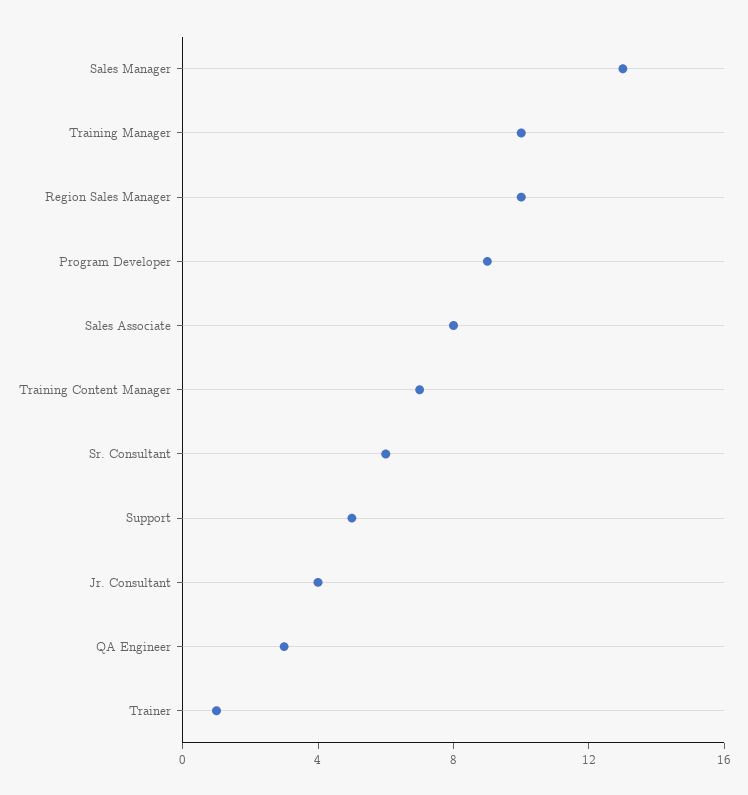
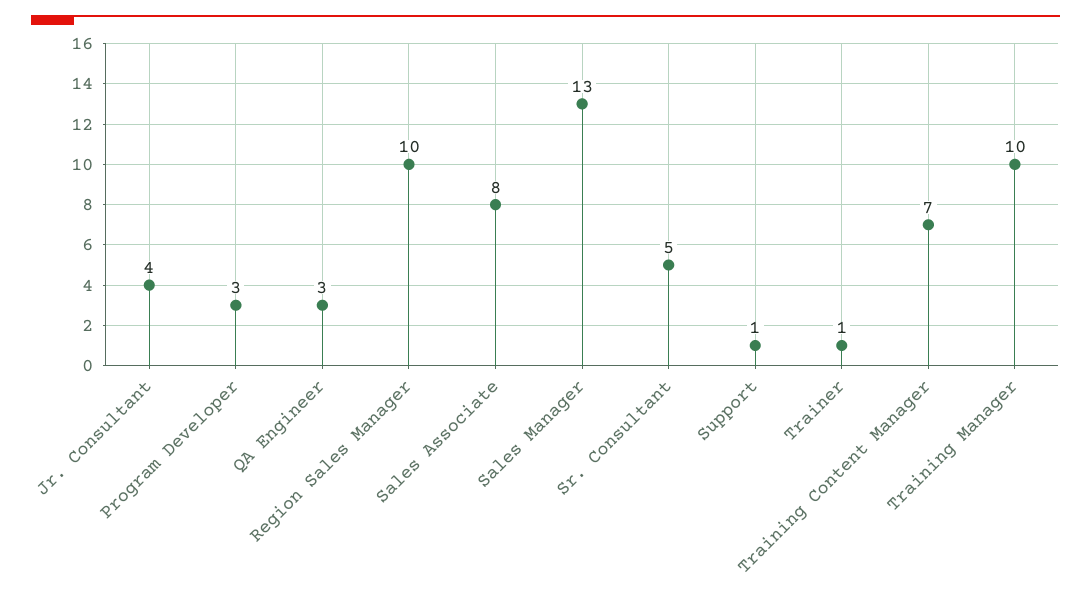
  {
    "Sales Manager": 13,
    "Training Manager": 10,
    "Region Sales Manager": 10,
-   "Program Developer": 9,
+   "Program Developer": 3,
    "Sales Associate": 8,
    "Training Content Manager": 7,
-   "Sr. Consultant": 6,
+   "Sr. Consultant": 5,
-   "Support": 5,
+   "Support": 1,
    "Jr. Consultant": 4,
    "QA Engineer": 3,
    "Trainer": 1
  }

